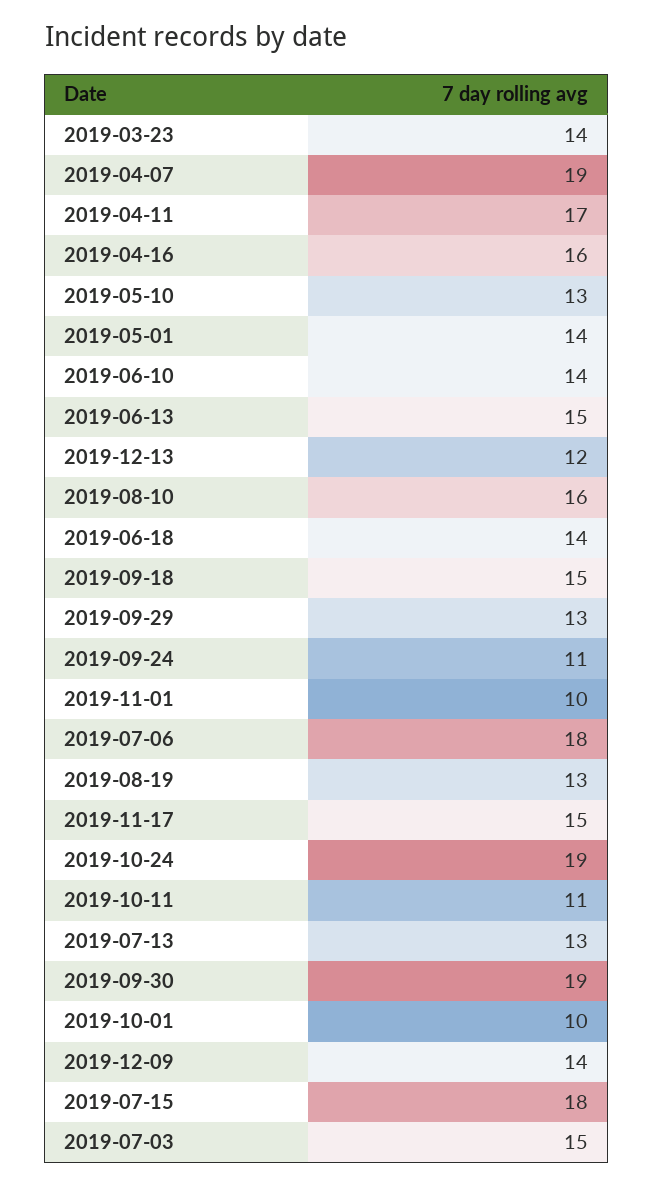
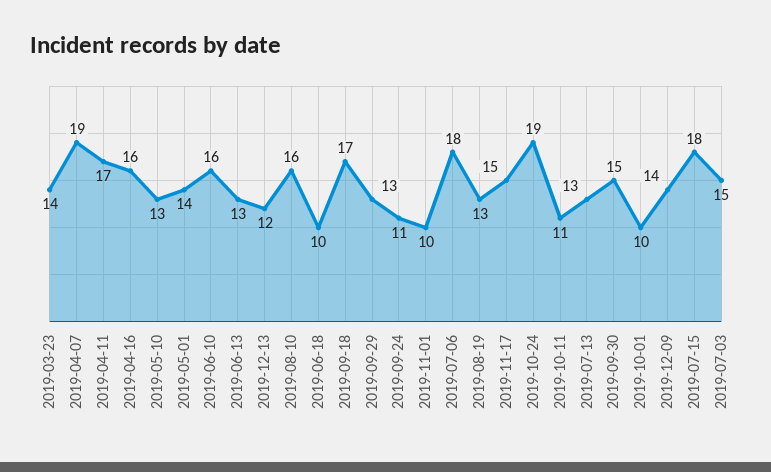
  {
    "2019-03-23": 14,
    "2019-04-07": 19,
    "2019-04-11": 17,
    "2019-04-16": 16,
    "2019-05-10": 13,
    "2019-05-01": 14,
-   "2019-06-10": 14,
+   "2019-06-10": 16,
-   "2019-06-13": 15,
+   "2019-06-13": 13,
    "2019-12-13": 12,
    "2019-08-10": 16,
-   "2019-06-18": 14,
+   "2019-06-18": 10,
-   "2019-09-18": 15,
+   "2019-09-18": 17,
    "2019-09-29": 13,
    "2019-09-24": 11,
    "2019-11-01": 10,
    "2019-07-06": 18,
    "2019-08-19": 13,
    "2019-11-17": 15,
    "2019-10-24": 19,
    "2019-10-11": 11,
    "2019-07-13": 13,
-   "2019-09-30": 19,
+   "2019-09-30": 15,
    "2019-10-01": 10,
    "2019-12-09": 14,
    "2019-07-15": 18,
    "2019-07-03": 15
  }

